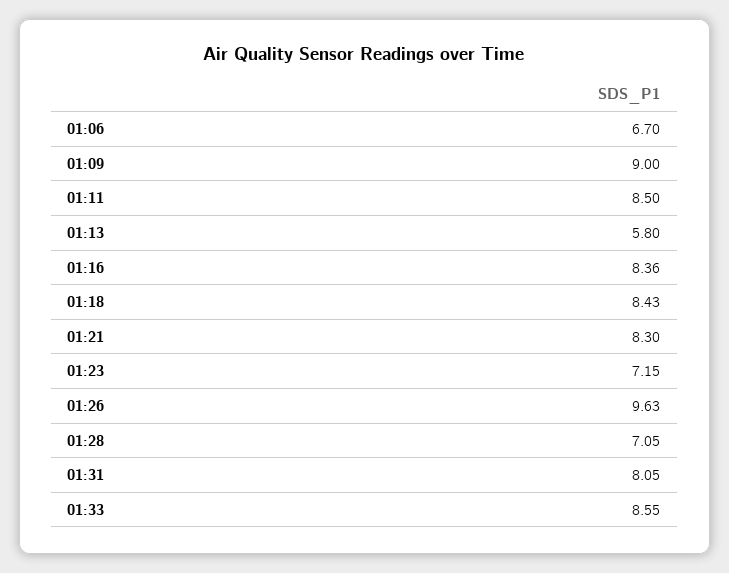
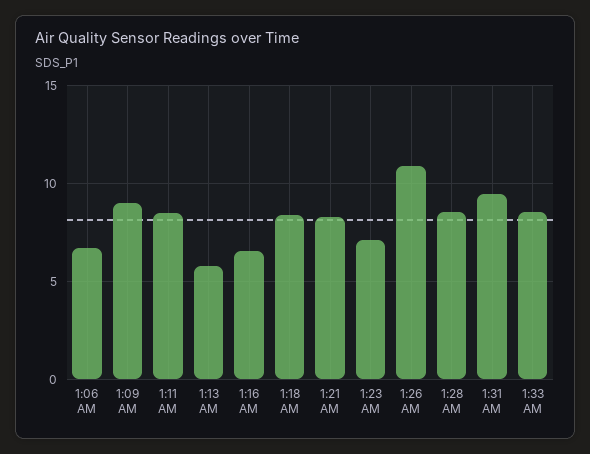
  {
    "01:06": 6.7,
    "01:09": 9,
    "01:11": 8.5,
    "01:13": 5.8,
-   "01:16": 8.36,
+   "01:16": 6.5,
    "01:18": 8.43,
    "01:21": 8.3,
    "01:23": 7.15,
-   "01:26": 9.63,
+   "01:26": 11,
-   "01:28": 7.05,
+   "01:28": 8.5,
-   "01:31": 8.05,
+   "01:31": 9.5,
    "01:33": 8.55
  }

